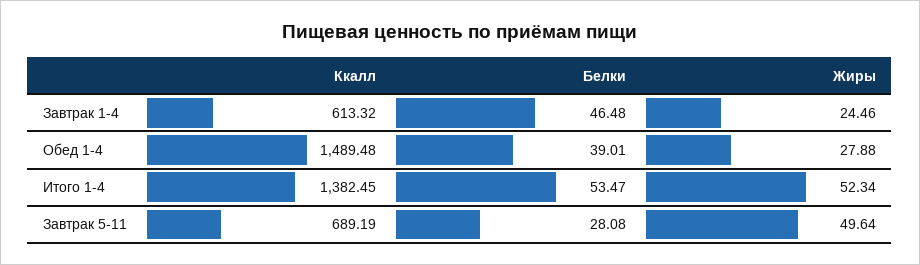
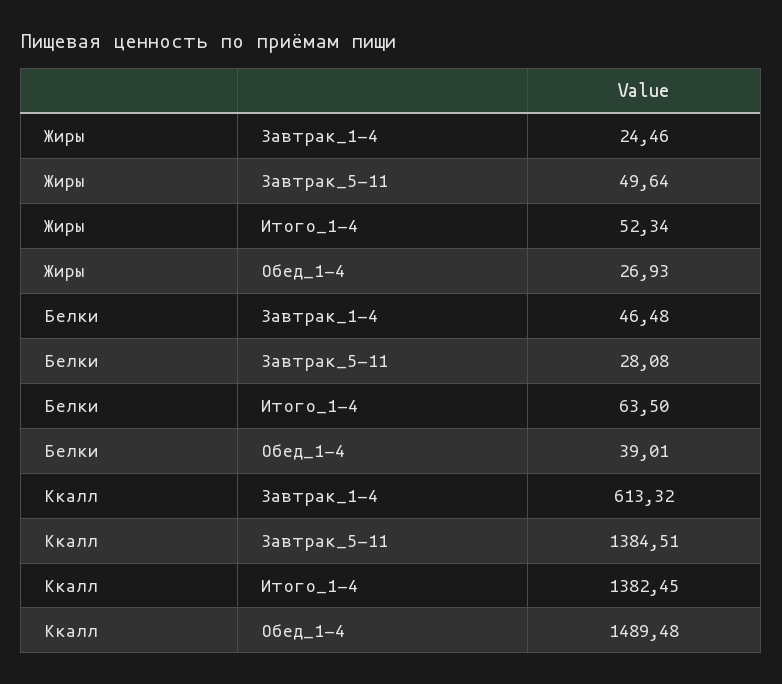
  {
    "Ккалл": {
      "Завтрак 1-4": 613.32,
      "Обед 1-4": 1489.48,
      "Итого 1-4": 1382.45,
-     "Завтрак 5-11": 689.19
+     "Завтрак 5-11": 1384.51
    },
    "Белки": {
      "Завтрак 1-4": 46.48,
      "Обед 1-4": 39.01,
-     "Итого 1-4": 53.47,
+     "Итого 1-4": 63.5,
      "Завтрак 5-11": 28.08
    },
    "Жиры": {
      "Завтрак 1-4": 24.46,
-     "Обед 1-4": 27.88,
+     "Обед 1-4": 26.93,
      "Итого 1-4": 52.34,
      "Завтрак 5-11": 49.64
    }
  }

